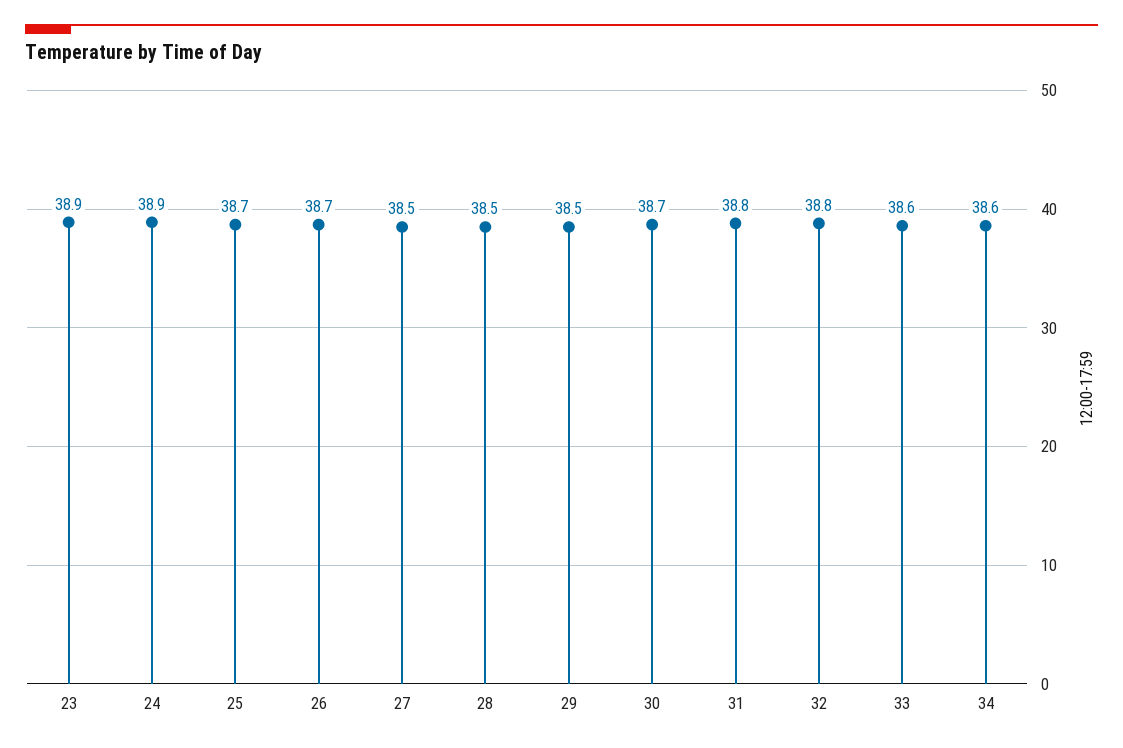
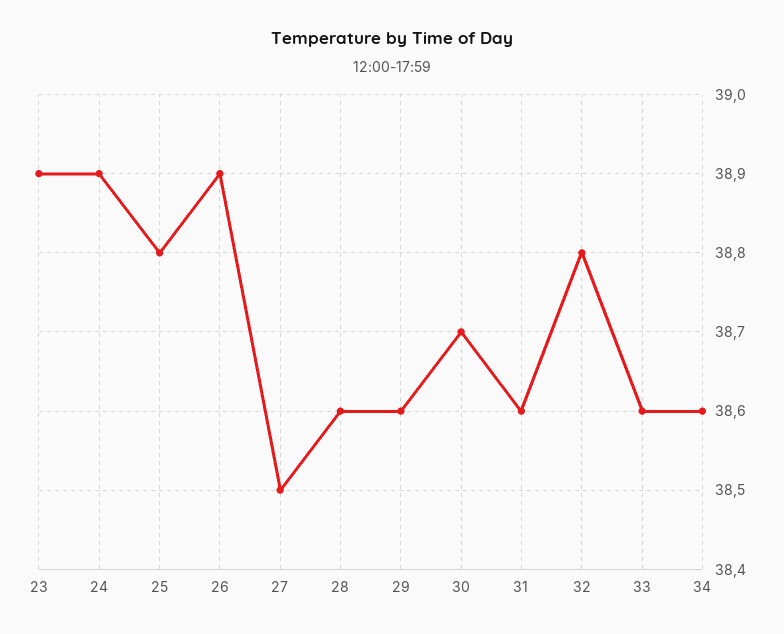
  {
    "23": 38.9,
    "24": 38.9,
-   "25": 38.7,
+   "25": 38.8,
-   "26": 38.7,
+   "26": 38.9,
    "27": 38.5,
-   "28": 38.5,
+   "28": 38.6,
-   "29": 38.5,
+   "29": 38.6,
    "30": 38.7,
-   "31": 38.8,
+   "31": 38.6,
    "32": 38.8,
    "33": 38.6,
    "34": 38.6
  }

